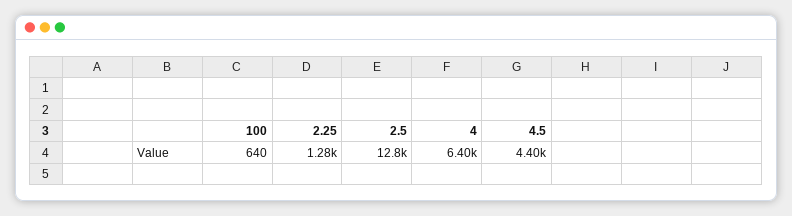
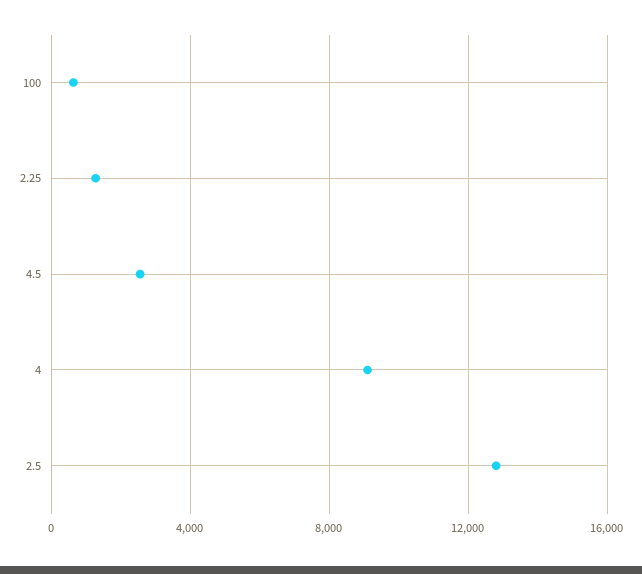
  {
    "100": 640,
    "2.25": 1280,
    "2.5": 12800,
-   "4": 6400,
+   "4": 9000,
-   "4.5": 4400
+   "4.5": 2500
  }

